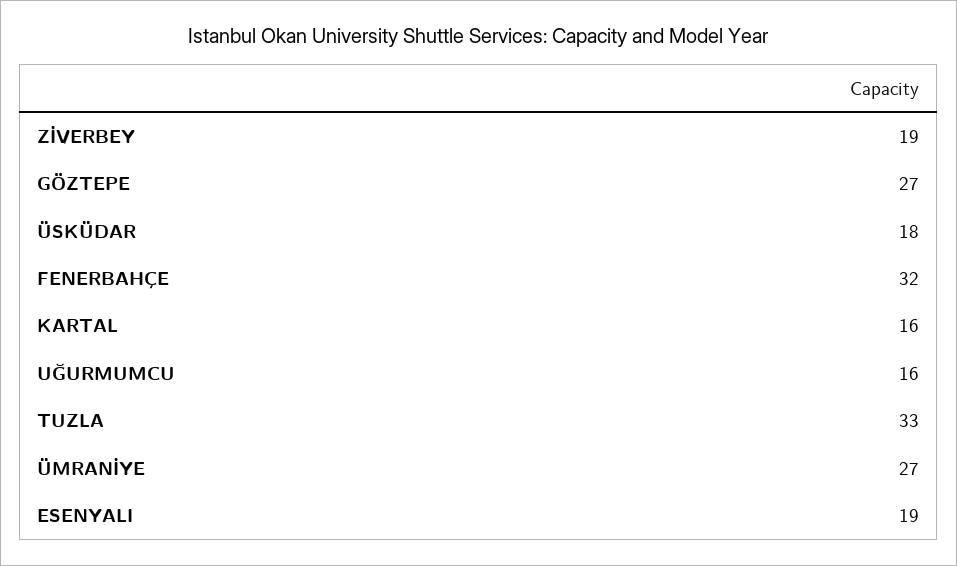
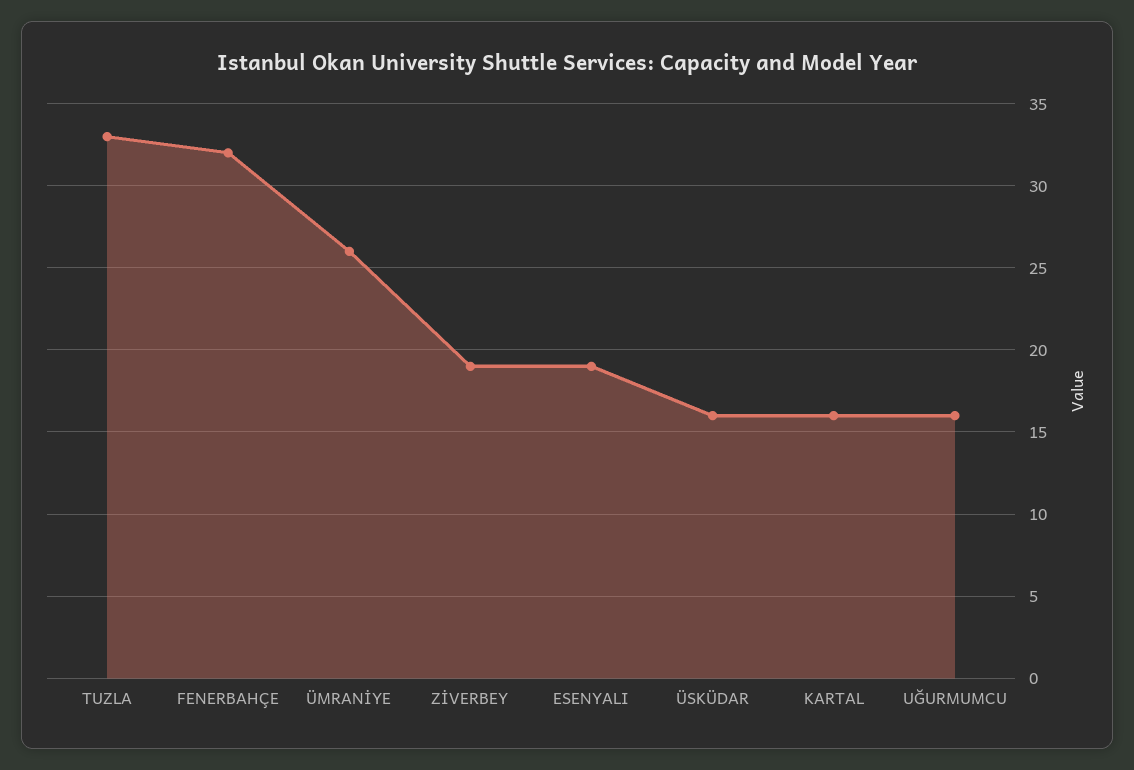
  {
    "ZİVERBEY": 19,
-   "GÖZTEPE": 27,
-   "ÜSKÜDAR": 18,
+   "ÜSKÜDAR": 16,
    "FENERBAHÇE": 32,
    "KARTAL": 16,
    "UĞURMUMCU": 16,
    "TUZLA": 33,
-   "ÜMRANİYE": 27,
+   "ÜMRANİYE": 26,
    "ESENYALI": 19
  }

